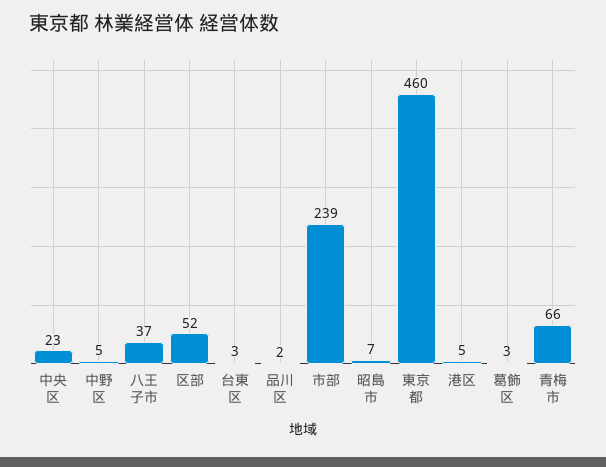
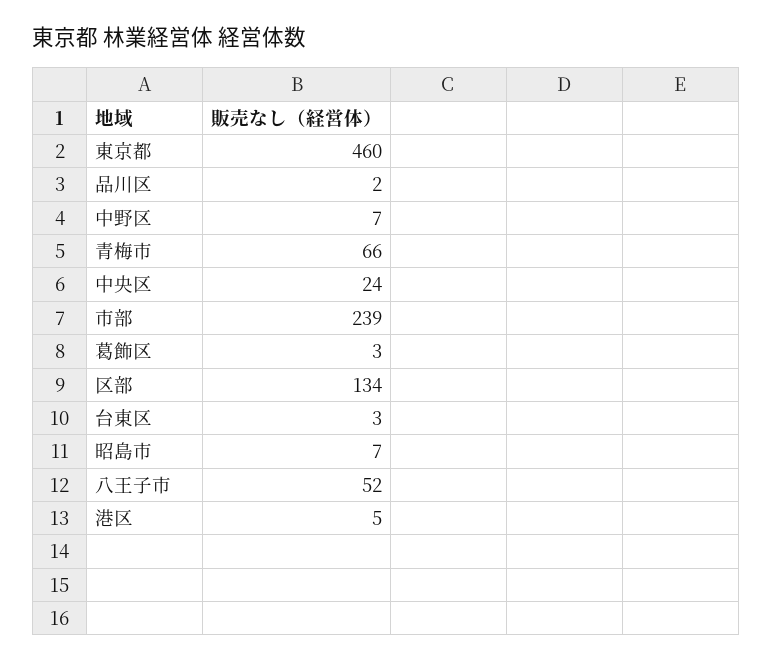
  {
-   "中央区": 23,
+   "中央区": 24,
-   "中野区": 5,
+   "中野区": 7,
-   "八王子市": 37,
+   "八王子市": 52,
-   "区部": 52,
+   "区部": 134,
    "台東区": 3,
    "品川区": 2,
    "市部": 239,
    "昭島市": 7,
    "東京都": 460,
    "港区": 5,
    "葛飾区": 3,
    "青梅市": 66
  }

